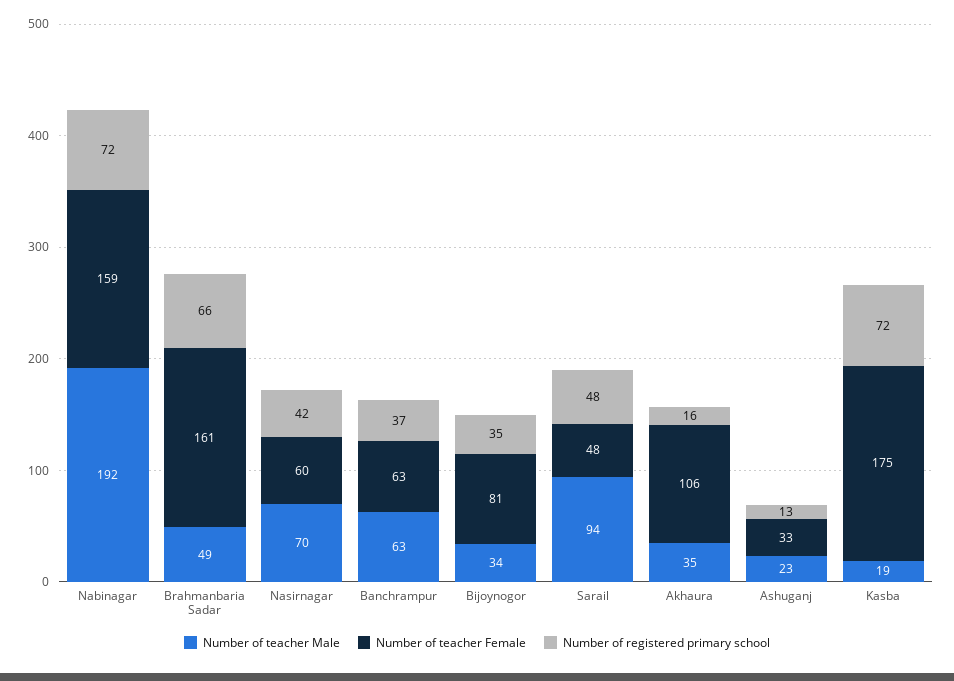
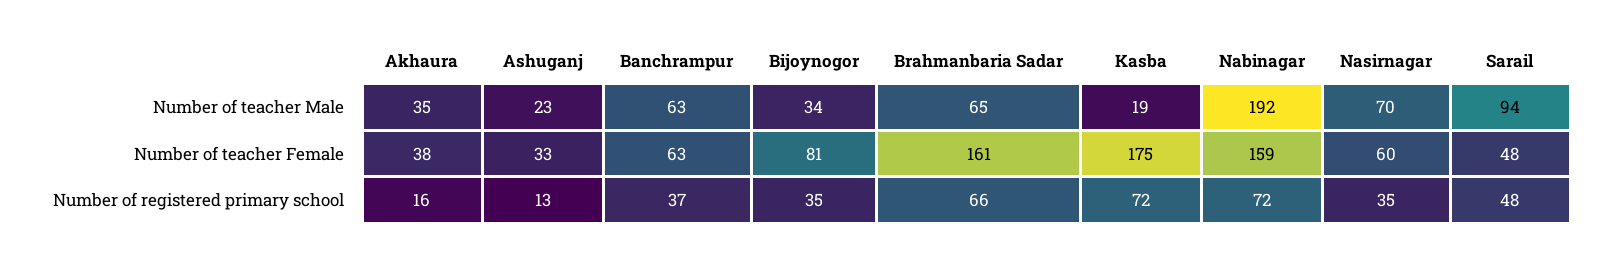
  {
    "Number of teacher Male": {
      "Nabinagar": 192,
-     "Brahmanbaria Sadar": 49,
+     "Brahmanbaria Sadar": 65,
      "Nasirnagar": 70,
      "Banchrampur": 63,
      "Bijoynogor": 34,
      "Sarail": 94,
      "Akhaura": 35,
      "Ashuganj": 23,
      "Kasba": 19
    },
    "Number of teacher Female": {
      "Nabinagar": 159,
      "Brahmanbaria Sadar": 161,
      "Nasirnagar": 60,
      "Banchrampur": 63,
      "Bijoynogor": 81,
      "Sarail": 48,
-     "Akhaura": 106,
+     "Akhaura": 38,
      "Ashuganj": 33,
      "Kasba": 175
    },
    "Number of registered primary school": {
      "Nabinagar": 72,
      "Brahmanbaria Sadar": 66,
-     "Nasirnagar": 42,
+     "Nasirnagar": 35,
      "Banchrampur": 37,
      "Bijoynogor": 35,
      "Sarail": 48,
      "Akhaura": 16,
      "Ashuganj": 13,
      "Kasba": 72
    }
  }

